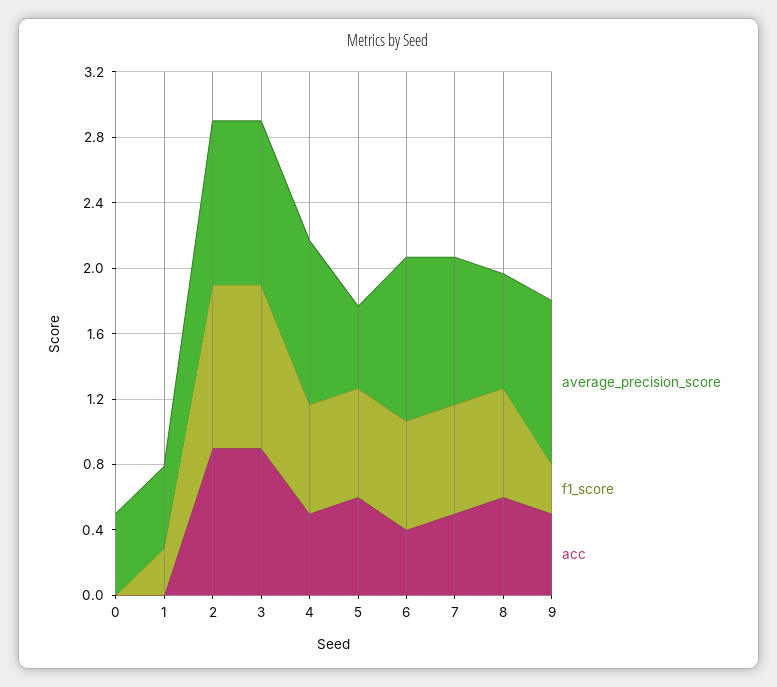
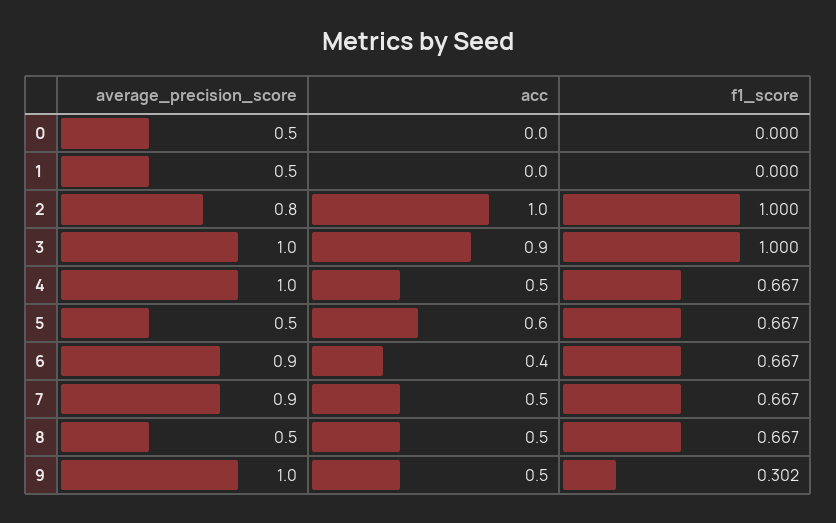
  {
    "average_precision_score": {
      "0": 0.5,
      "1": 0.5,
-     "2": 1,
+     "2": 0.8,
      "3": 1,
      "4": 1,
      "5": 0.5,
-     "6": 1,
+     "6": 0.9,
      "7": 0.9,
-     "8": 0.7,
+     "8": 0.5,
      "9": 1
    },
    "f1_score": {
      "0": 0,
-     "1": 0.3,
+     "1": 0,
      "2": 1,
      "3": 1,
      "4": 0.667,
      "5": 0.667,
      "6": 0.667,
      "7": 0.667,
      "8": 0.667,
      "9": 0.302
    },
    "acc": {
      "0": 0,
      "1": 0,
-     "2": 0.9,
+     "2": 1,
      "3": 0.9,
      "4": 0.5,
      "5": 0.6,
      "6": 0.4,
      "7": 0.5,
-     "8": 0.6,
+     "8": 0.5,
      "9": 0.5
    }
  }

